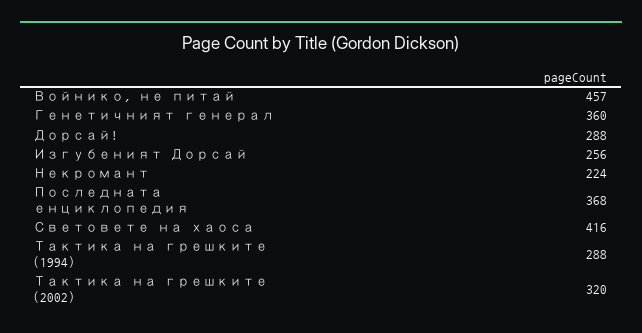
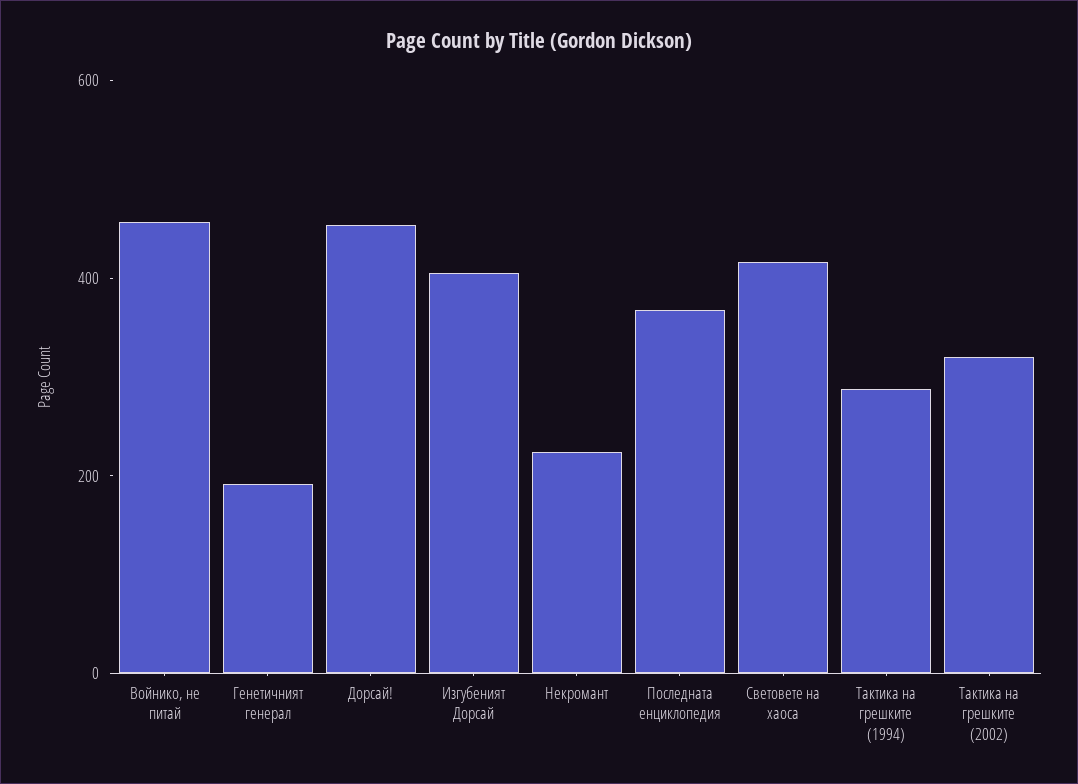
  {
    "Войнико, не питай": 457,
-   "Генетичният генерал": 360,
+   "Генетичният генерал": 200,
-   "Дорсай!": 288,
+   "Дорсай!": 450,
-   "Изгубеният Дорсай": 256,
+   "Изгубеният Дорсай": 400,
    "Некромант": 224,
    "Последната енциклопедия": 368,
    "Световете на хаоса": 416,
    "Тактика на грешките (1994)": 288,
    "Тактика на грешките (2002)": 320
  }

